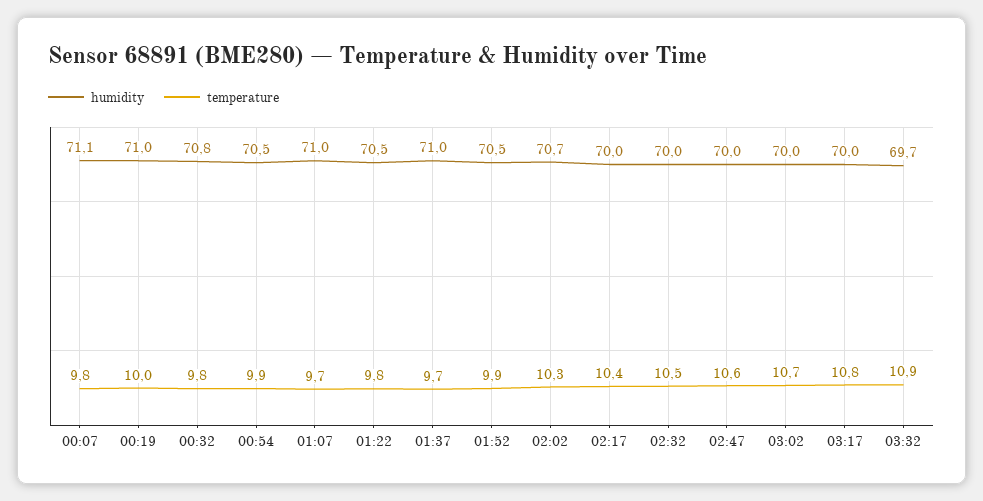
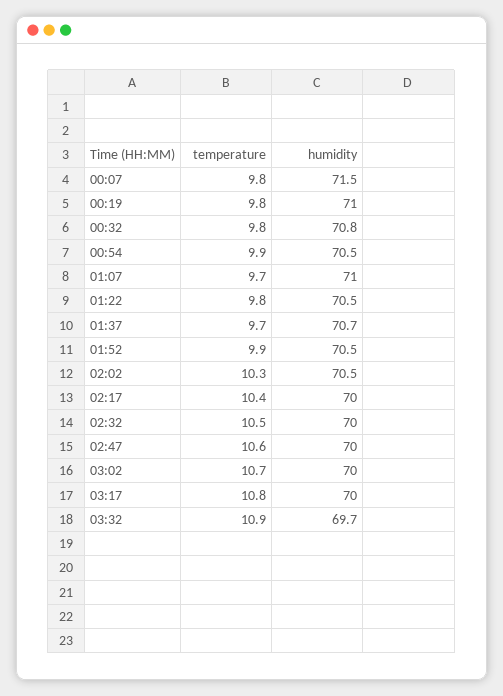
  {
    "humidity": {
-     "00:07": 71.1,
+     "00:07": 71.5,
      "00:19": 71,
      "00:32": 70.8,
      "00:54": 70.5,
      "01:07": 71,
      "01:22": 70.5,
-     "01:37": 71,
+     "01:37": 70.7,
      "01:52": 70.5,
-     "02:02": 70.7,
+     "02:02": 70.5,
      "02:17": 70,
      "02:32": 70,
      "02:47": 70,
      "03:02": 70,
      "03:17": 70,
      "03:32": 69.7
    },
    "temperature": {
      "00:07": 9.8,
-     "00:19": 10,
+     "00:19": 9.8,
      "00:32": 9.8,
      "00:54": 9.9,
      "01:07": 9.7,
      "01:22": 9.8,
      "01:37": 9.7,
      "01:52": 9.9,
      "02:02": 10.3,
      "02:17": 10.4,
      "02:32": 10.5,
      "02:47": 10.6,
      "03:02": 10.7,
      "03:17": 10.8,
      "03:32": 10.9
    }
  }

